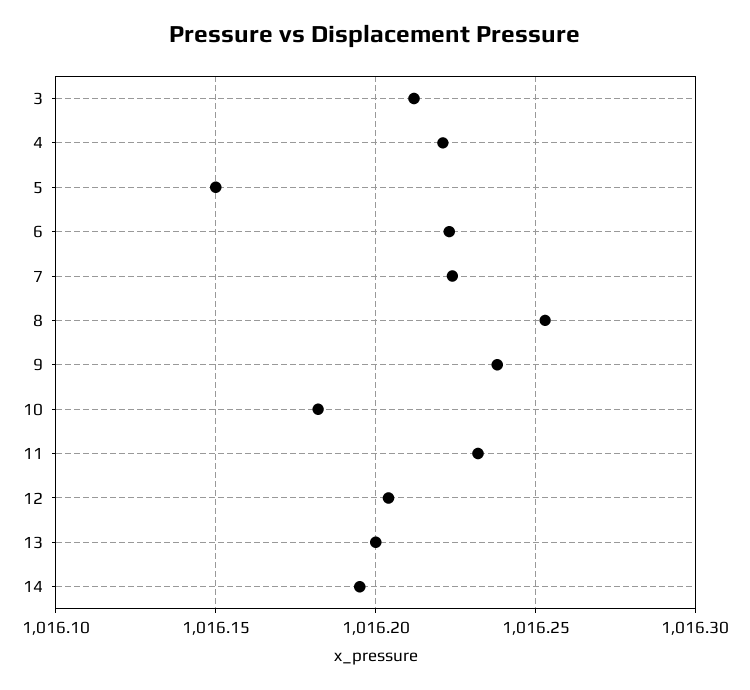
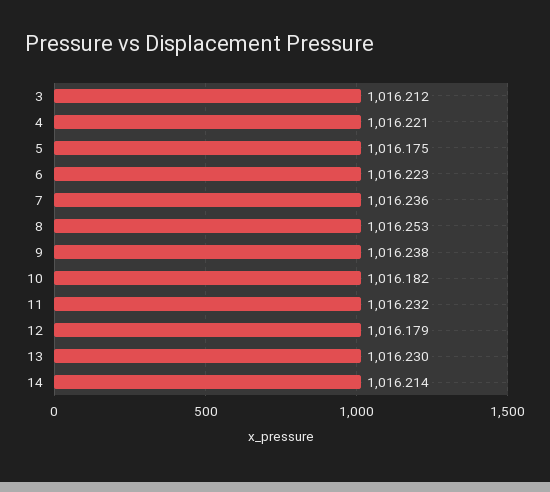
  {
    "3": 1016.212,
    "4": 1016.221,
-   "5": 1016.15,
+   "5": 1016.175,
    "6": 1016.223,
-   "7": 1016.225,
+   "7": 1016.236,
    "8": 1016.253,
    "9": 1016.238,
    "10": 1016.182,
    "11": 1016.232,
-   "12": 1016.205,
+   "12": 1016.179,
-   "13": 1016.2,
+   "13": 1016.23,
-   "14": 1016.195
+   "14": 1016.214
  }

